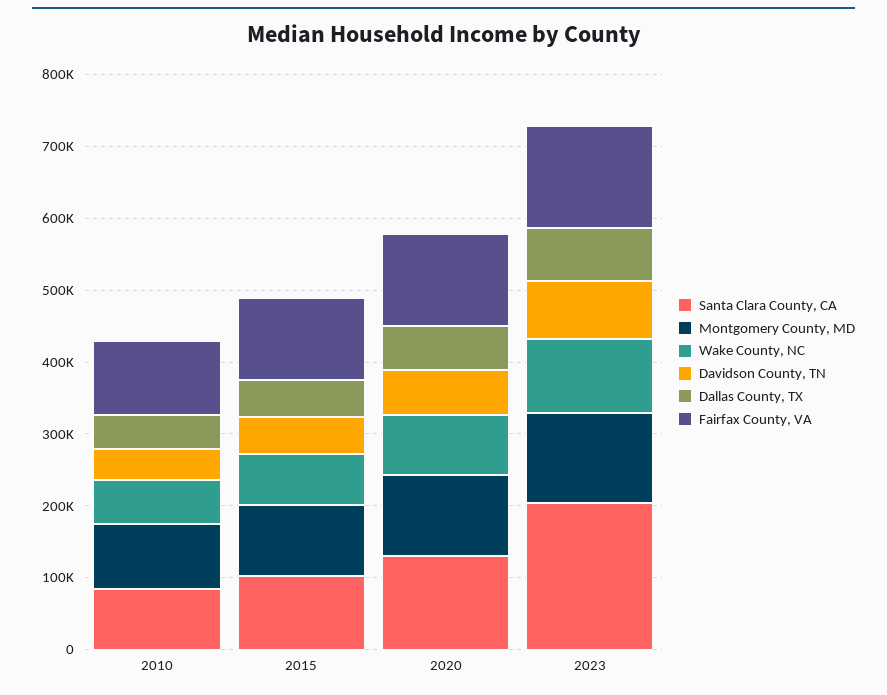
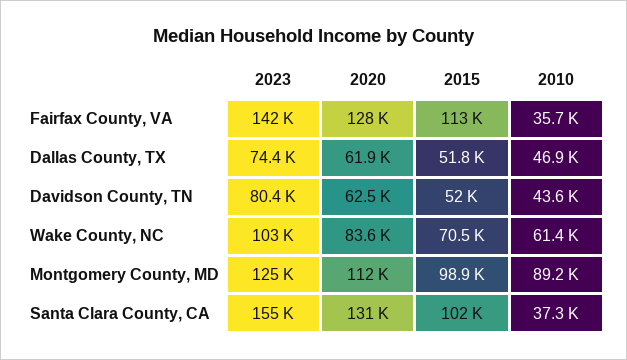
  {
    "Santa Clara County, CA": {
-     "2010": 80000,
+     "2010": 37300,
      "2015": 102000,
      "2020": 131000,
-     "2023": 200000
+     "2023": 155000
    },
    "Montgomery County, MD": {
      "2010": 89200,
      "2015": 98900,
      "2020": 112000,
      "2023": 125000
    },
    "Wake County, NC": {
      "2010": 61400,
      "2015": 70500,
      "2020": 83600,
      "2023": 103000
    },
    "Davidson County, TN": {
      "2010": 43600,
      "2015": 52000,
      "2020": 62500,
      "2023": 80400
    },
    "Dallas County, TX": {
      "2010": 46900,
      "2015": 51800,
      "2020": 61900,
      "2023": 74400
    },
    "Fairfax County, VA": {
-     "2010": 100000,
+     "2010": 35700,
      "2015": 113000,
      "2020": 128000,
      "2023": 142000
    }
  }

